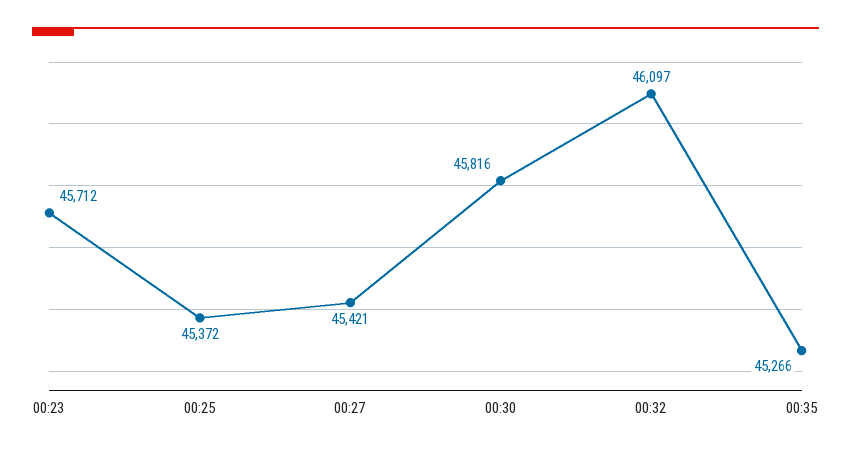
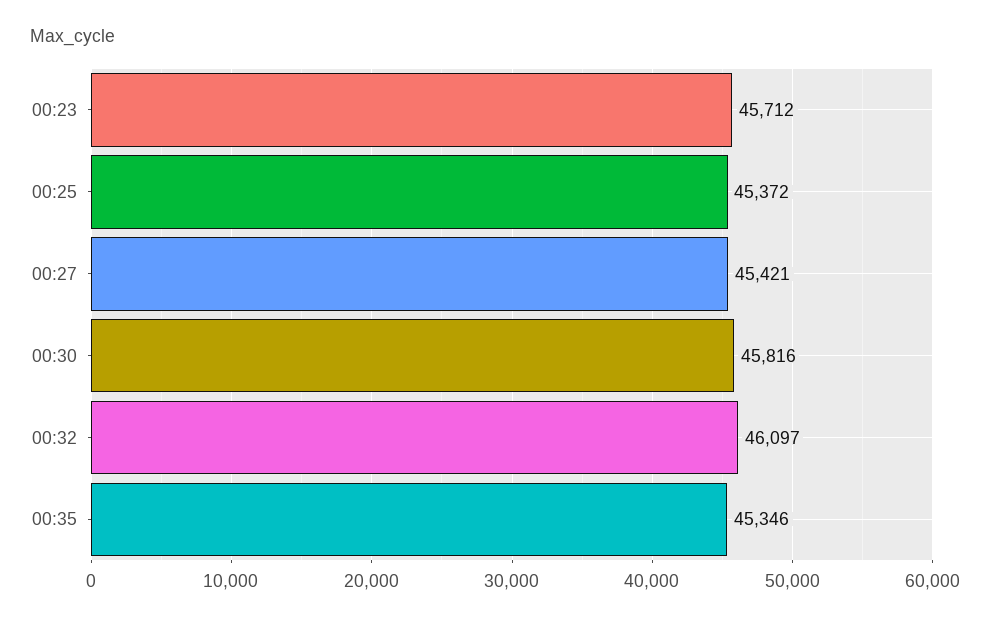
  {
    "00:23": 45712,
    "00:25": 45372,
    "00:27": 45421,
    "00:30": 45816,
    "00:32": 46097,
-   "00:35": 45266
+   "00:35": 45346
  }

